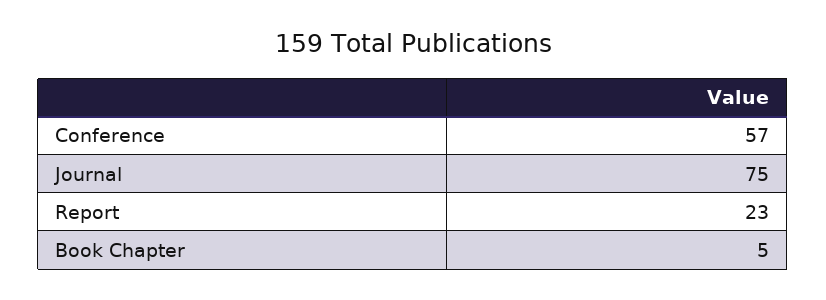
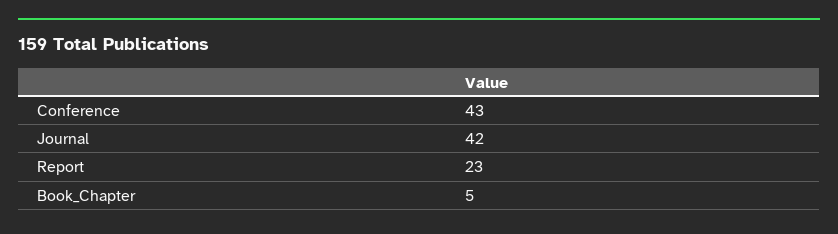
  {
-   "Conference": 57,
+   "Conference": 43,
-   "Journal": 75,
+   "Journal": 42,
    "Report": 23,
    "Book Chapter": 5
  }

